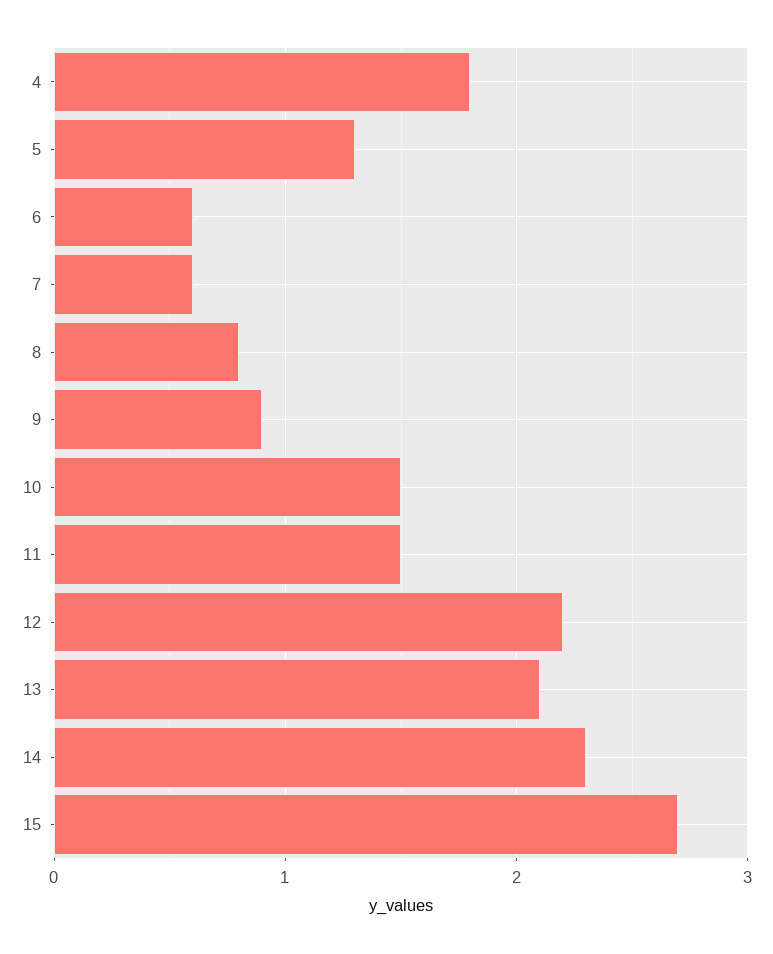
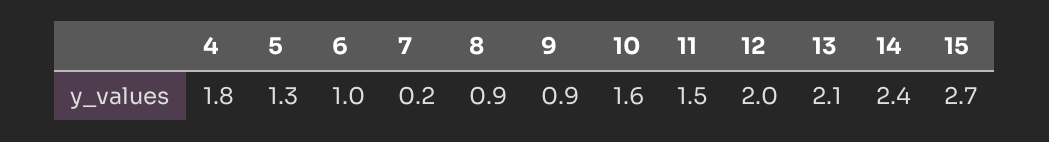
  {
    "4": 1.8,
    "5": 1.3,
-   "6": 0.6,
+   "6": 1,
-   "7": 0.6,
+   "7": 0.2,
-   "8": 0.8,
+   "8": 0.9,
    "9": 0.9,
-   "10": 1.5,
+   "10": 1.6,
    "11": 1.5,
-   "12": 2.2,
+   "12": 2,
    "13": 2.1,
-   "14": 2.3,
+   "14": 2.4,
    "15": 2.7
  }

